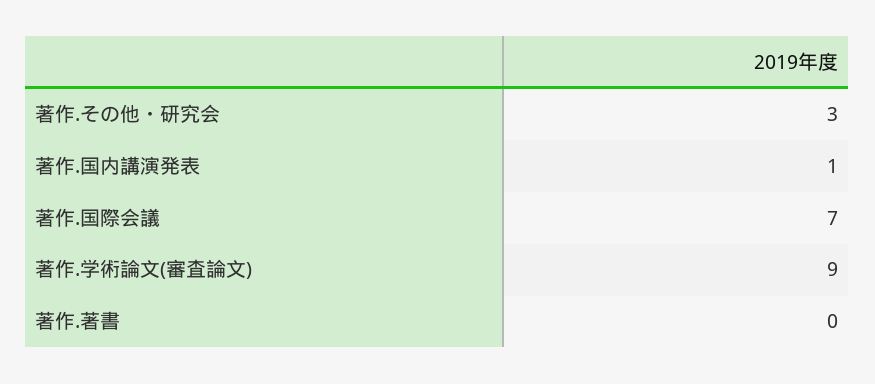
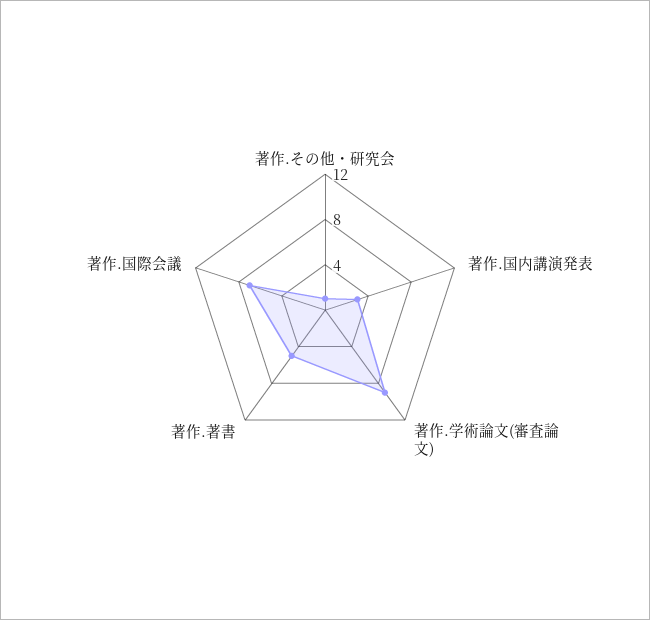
  {
-   "著作.その他・研究会": 3,
+   "著作.その他・研究会": 1,
-   "著作.国内講演発表": 1,
+   "著作.国内講演発表": 3,
    "著作.国際会議": 7,
    "著作.学術論文(審査論文)": 9,
-   "著作.著書": 0
+   "著作.著書": 5
  }

